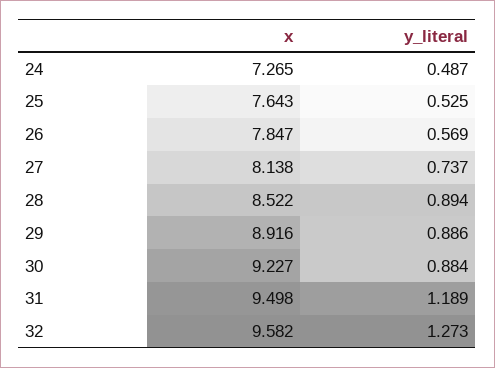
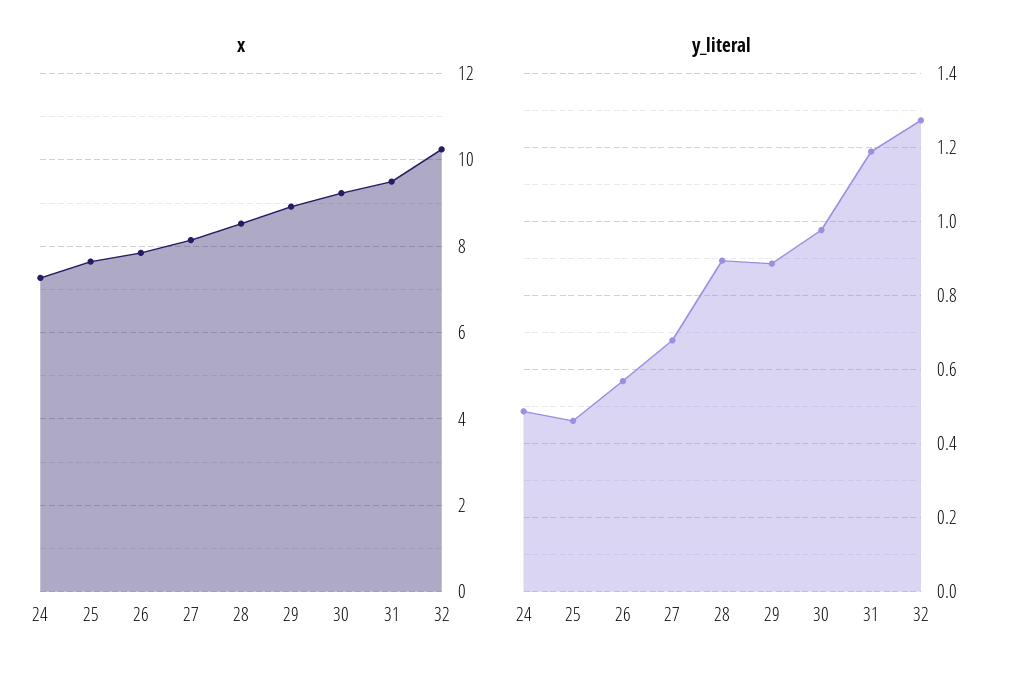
  {
    "x": {
      "24": 7.265,
      "25": 7.643,
      "26": 7.847,
      "27": 8.138,
      "28": 8.522,
      "29": 8.916,
      "30": 9.227,
      "31": 9.498,
-     "32": 9.582
+     "32": 10.2
    },
    "y_literal": {
      "24": 0.487,
-     "25": 0.525,
+     "25": 0.46,
      "26": 0.569,
-     "27": 0.737,
+     "27": 0.68,
      "28": 0.894,
      "29": 0.886,
-     "30": 0.884,
+     "30": 0.98,
      "31": 1.189,
      "32": 1.273
    }
  }

